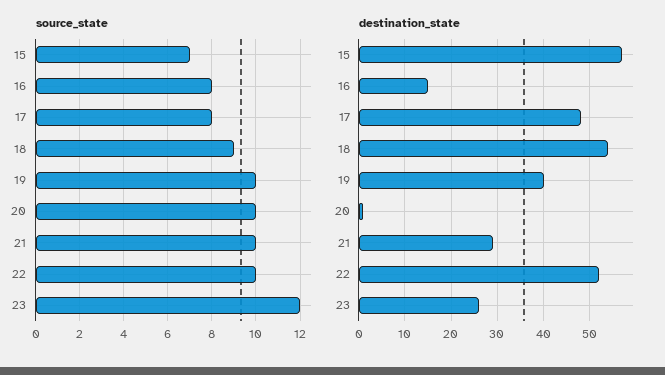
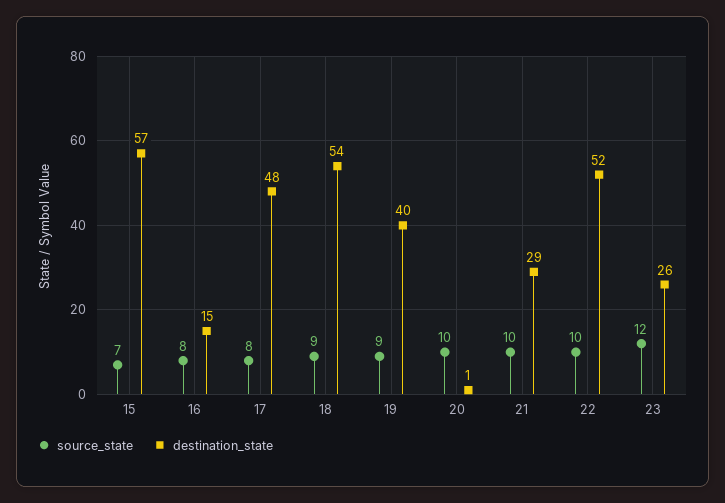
  {
    "source_state": {
      "15": 7,
      "16": 8,
      "17": 8,
      "18": 9,
-     "19": 10,
+     "19": 9,
      "20": 10,
      "21": 10,
      "22": 10,
      "23": 12
    },
    "destination_state": {
      "15": 57,
      "16": 15,
      "17": 48,
      "18": 54,
      "19": 40,
      "20": 1,
      "21": 29,
      "22": 52,
      "23": 26
    }
  }

